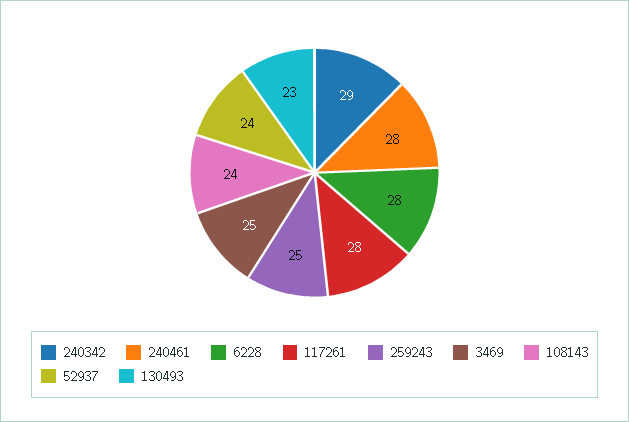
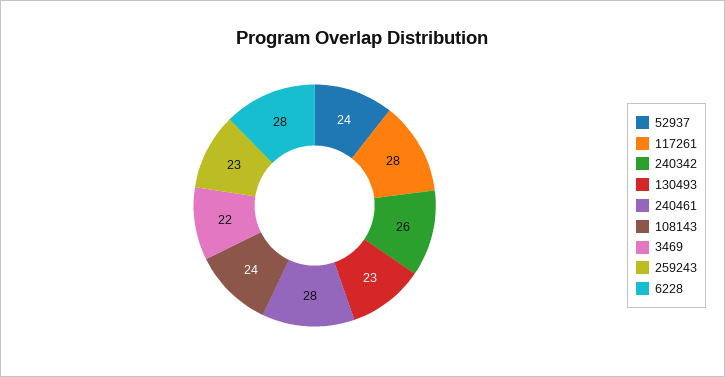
  {
-   "240342": 29,
+   "240342": 26,
    "240461": 28,
    "6228": 28,
    "117261": 28,
-   "259243": 25,
+   "259243": 23,
-   "3469": 25,
+   "3469": 22,
    "108143": 24,
    "52937": 24,
    "130493": 23
  }

